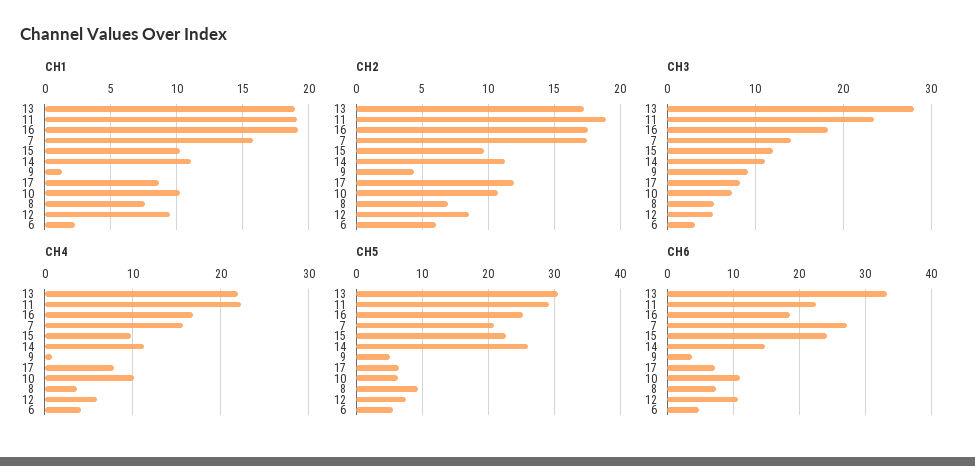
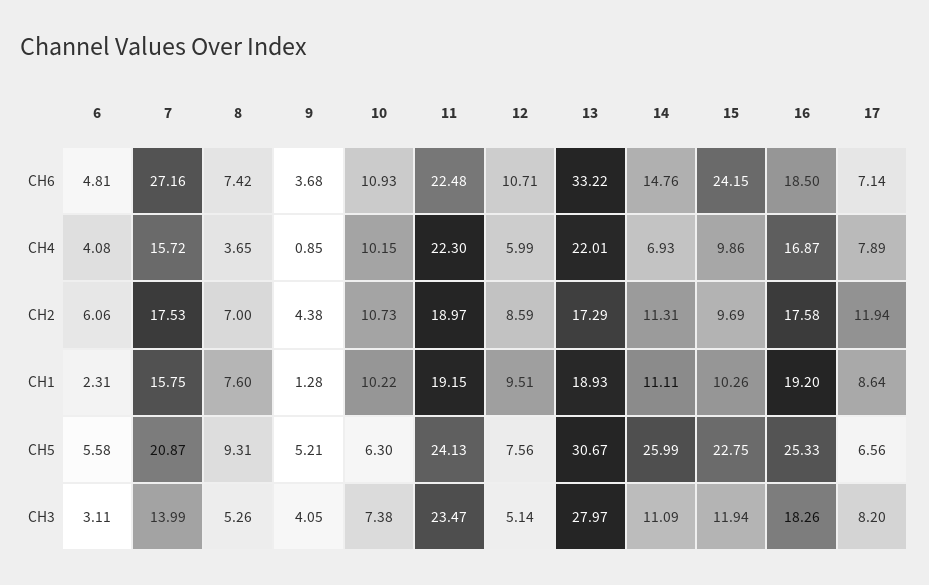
  {
    "CH1": {
      "13": 18.93,
      "11": 19.15,
      "16": 19.2,
      "7": 15.75,
      "15": 10.26,
      "14": 11.11,
      "9": 1.28,
      "17": 8.64,
      "10": 10.22,
      "8": 7.6,
      "12": 9.51,
      "6": 2.31
    },
    "CH2": {
      "13": 17.29,
      "11": 18.97,
      "16": 17.58,
      "7": 17.53,
      "15": 9.69,
      "14": 11.31,
      "9": 4.38,
      "17": 11.94,
      "10": 10.73,
      "8": 7,
      "12": 8.59,
      "6": 6.06
    },
    "CH3": {
      "13": 27.97,
      "11": 23.47,
      "16": 18.26,
      "7": 13.99,
      "15": 11.94,
      "14": 11.09,
-     "9": 9,
+     "9": 4.05,
      "17": 8.2,
      "10": 7.38,
      "8": 5.26,
      "12": 5.14,
      "6": 3.11
    },
    "CH4": {
      "13": 22.01,
      "11": 22.3,
      "16": 16.87,
      "7": 15.72,
      "15": 9.86,
-     "14": 11,
+     "14": 6.93,
      "9": 0.85,
      "17": 7.89,
      "10": 10.15,
      "8": 3.65,
      "12": 5.99,
      "6": 4.08
    },
    "CH5": {
      "13": 30.67,
-     "11": 29,
+     "11": 24.13,
      "16": 25.33,
      "7": 20.87,
      "15": 22.75,
      "14": 25.99,
      "9": 5.21,
      "17": 6.56,
      "10": 6.3,
      "8": 9.31,
      "12": 7.56,
      "6": 5.58
    },
    "CH6": {
      "13": 33.22,
      "11": 22.48,
      "16": 18.5,
      "7": 27.16,
      "15": 24.15,
      "14": 14.76,
      "9": 3.68,
      "17": 7.14,
      "10": 10.93,
      "8": 7.42,
      "12": 10.71,
      "6": 4.81
    }
  }

